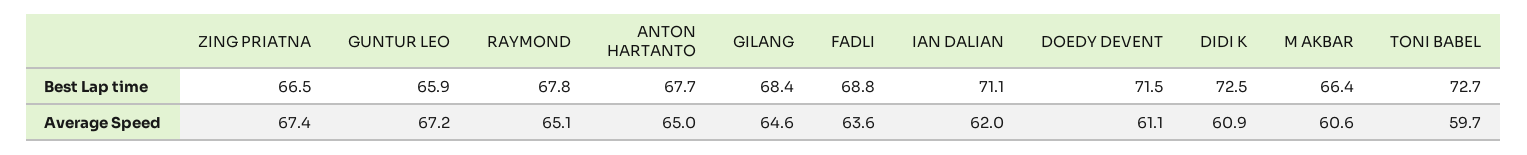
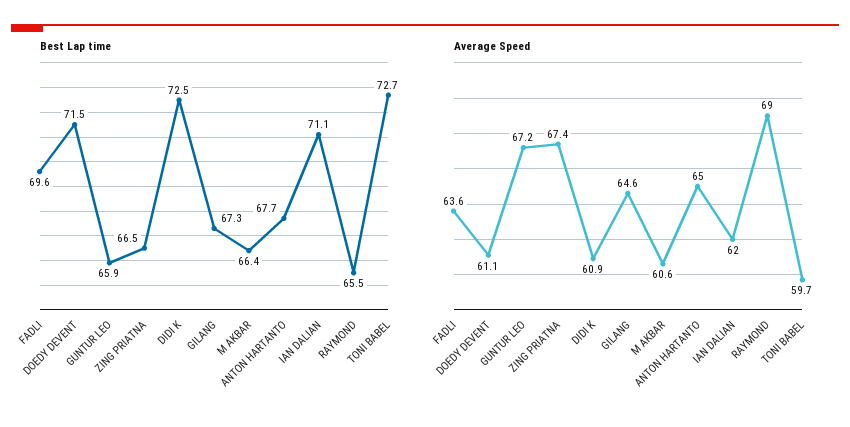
  {
    "Best Lap time": {
      "ZING PRIATNA": 66.5,
      "GUNTUR LEO": 65.9,
-     "RAYMOND": 67.8,
+     "RAYMOND": 65.5,
      "ANTON HARTANTO": 67.7,
-     "GILANG": 68.4,
+     "GILANG": 67.3,
-     "FADLI": 68.8,
+     "FADLI": 69.6,
      "IAN DALIAN": 71.1,
      "DOEDY DEVENT": 71.5,
      "DIDI K": 72.5,
      "M AKBAR": 66.4,
      "TONI BABEL": 72.7
    },
    "Average Speed": {
      "ZING PRIATNA": 67.4,
      "GUNTUR LEO": 67.2,
-     "RAYMOND": 65.1,
+     "RAYMOND": 69,
      "ANTON HARTANTO": 65,
      "GILANG": 64.6,
      "FADLI": 63.6,
      "IAN DALIAN": 62,
      "DOEDY DEVENT": 61.1,
      "DIDI K": 60.9,
      "M AKBAR": 60.6,
      "TONI BABEL": 59.7
    }
  }

